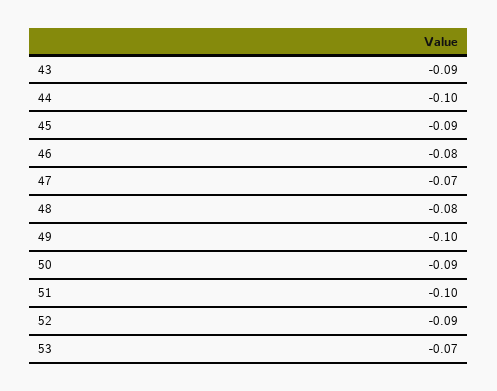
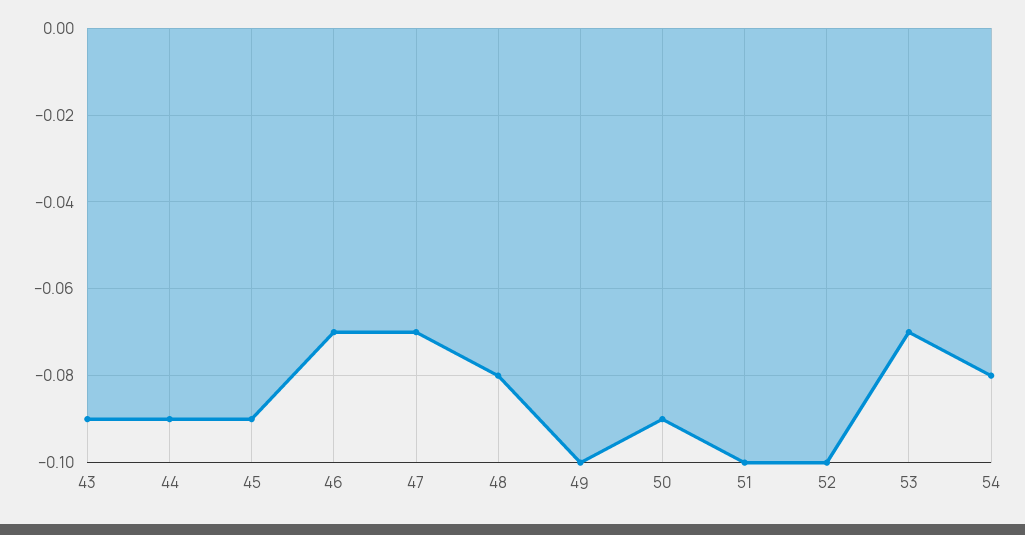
  {
    "43": -0.09,
-   "44": -0.1,
+   "44": -0.09,
    "45": -0.09,
-   "46": -0.08,
+   "46": -0.07,
    "47": -0.07,
    "48": -0.08,
    "49": -0.1,
    "50": -0.09,
    "51": -0.1,
-   "52": -0.09,
+   "52": -0.1,
-   "53": -0.07
+   "53": -0.07,
+   "54": -0.08
  }

